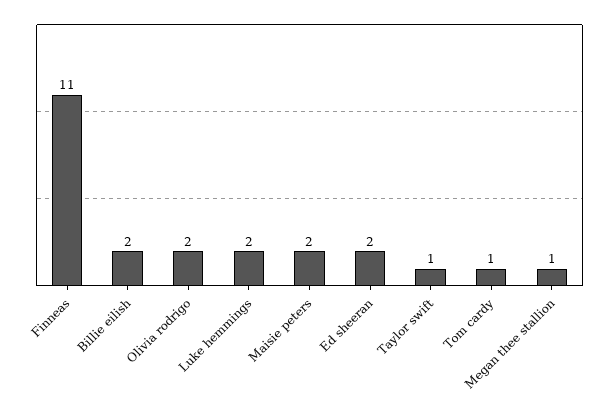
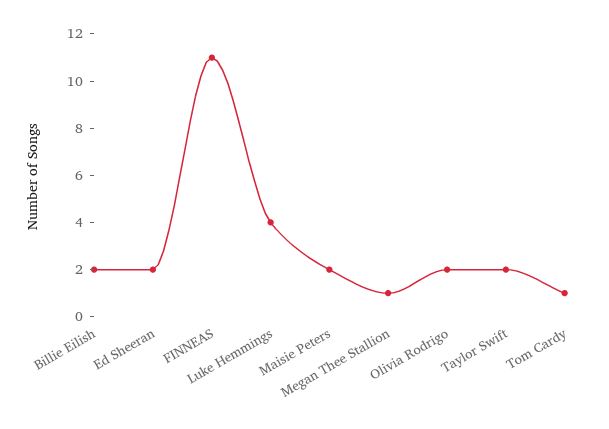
  {
    "Finneas": 11,
    "Billie eilish": 2,
    "Olivia rodrigo": 2,
-   "Luke hemmings": 2,
+   "Luke hemmings": 4,
    "Maisie peters": 2,
    "Ed sheeran": 2,
-   "Taylor swift": 1,
+   "Taylor swift": 2,
    "Tom cardy": 1,
    "Megan thee stallion": 1
  }

